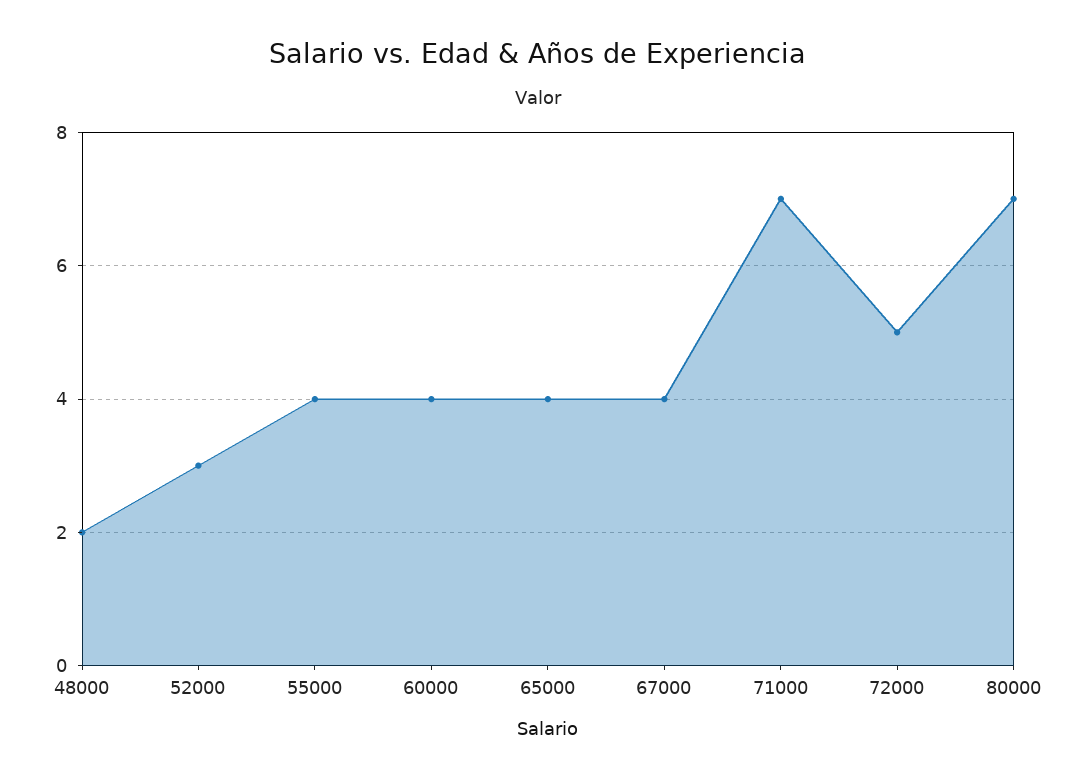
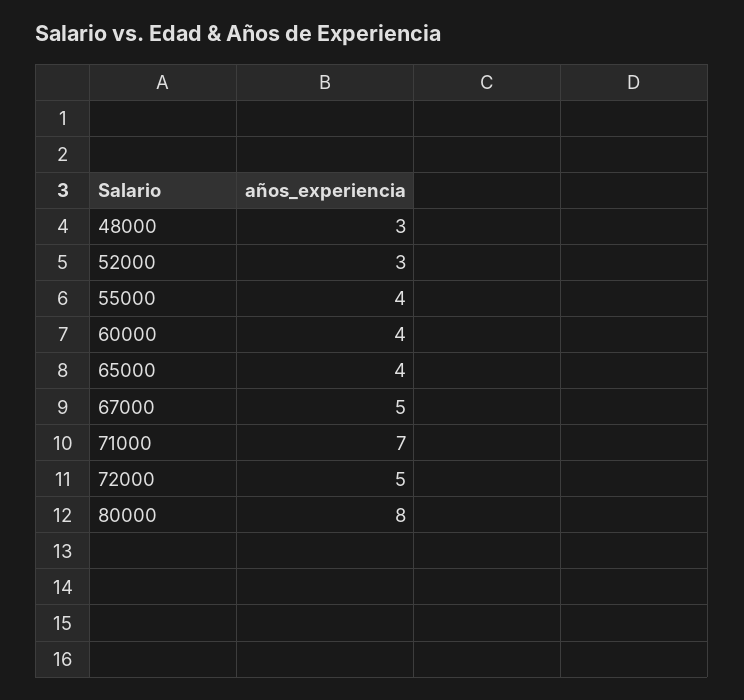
  {
-   "48000": 2,
+   "48000": 3,
    "52000": 3,
    "55000": 4,
    "60000": 4,
    "65000": 4,
-   "67000": 4,
+   "67000": 5,
    "71000": 7,
    "72000": 5,
-   "80000": 7
+   "80000": 8
  }

